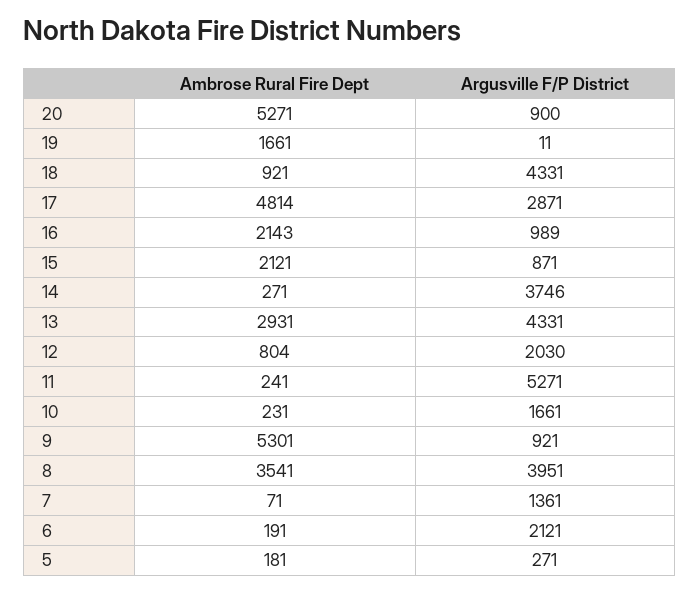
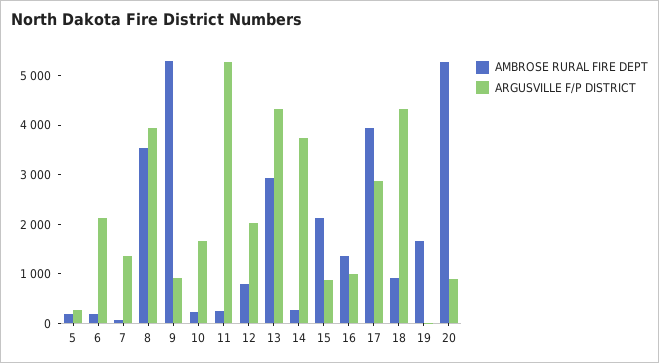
  {
    "Ambrose Rural Fire Dept": {
      "20": 5271,
      "19": 1661,
      "18": 921,
-     "17": 4814,
+     "17": 4000,
-     "16": 2143,
+     "16": 1400,
      "15": 2121,
      "14": 271,
      "13": 2931,
      "12": 804,
      "11": 241,
      "10": 231,
      "9": 5301,
      "8": 3541,
      "7": 71,
      "6": 191,
      "5": 181
    },
    "Argusville F/P District": {
      "20": 900,
      "19": 11,
      "18": 4331,
      "17": 2871,
      "16": 989,
      "15": 871,
      "14": 3746,
      "13": 4331,
      "12": 2030,
      "11": 5271,
      "10": 1661,
      "9": 921,
      "8": 3951,
      "7": 1361,
      "6": 2121,
      "5": 271
    }
  }

